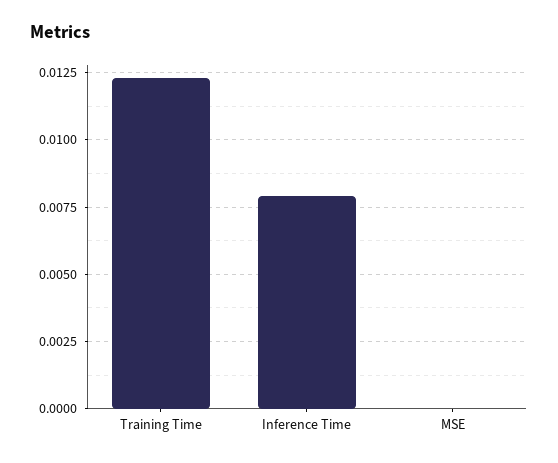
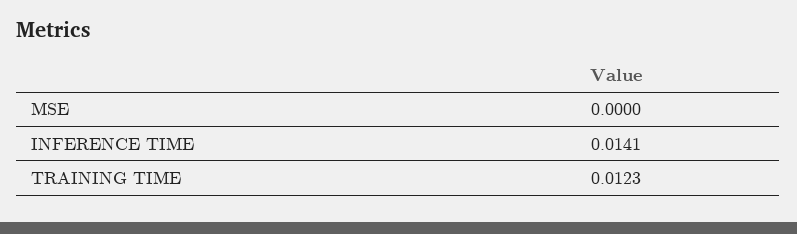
  {
    "Training Time": 0.0123,
-   "Inference Time": 0.008,
+   "Inference Time": 0.0141,
    "MSE": 0
  }

